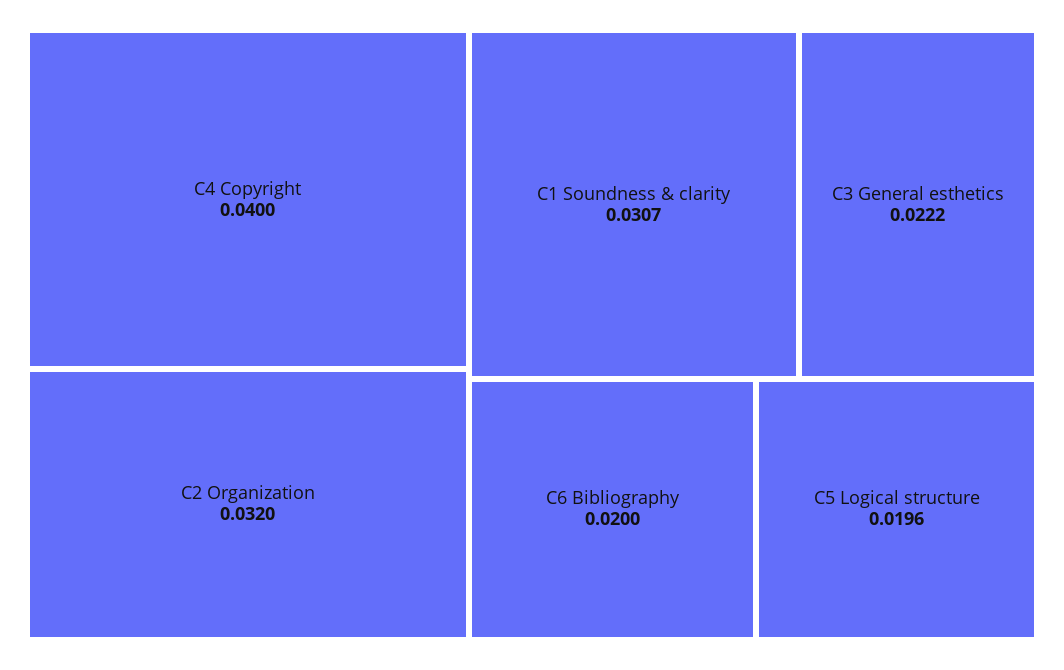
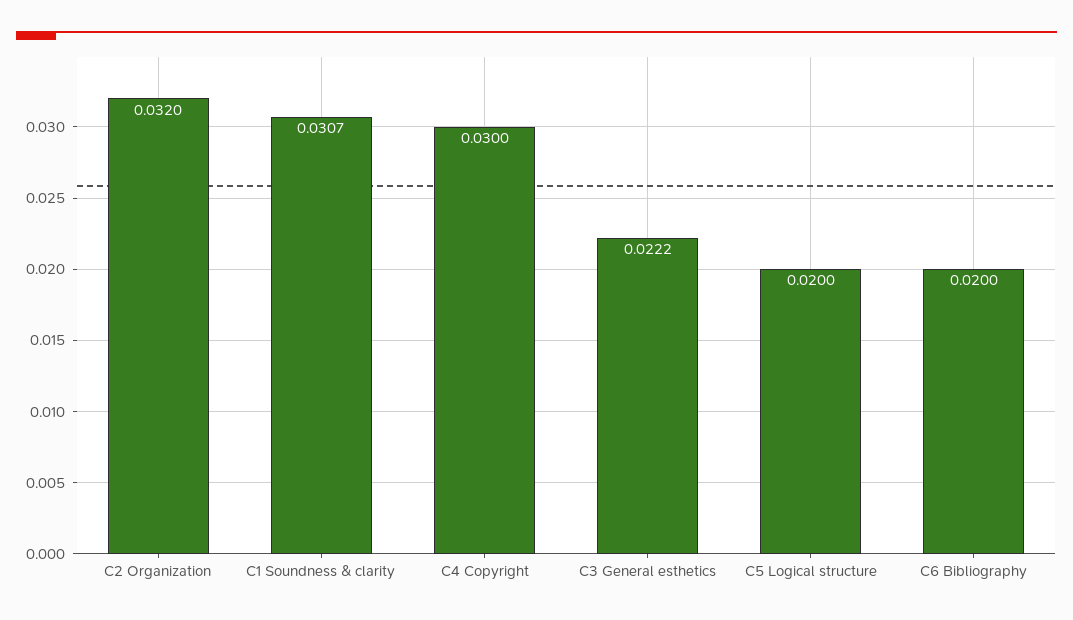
  {
-   "C4 Copyright": 0.04,
+   "C4 Copyright": 0.03,
    "C2 Organization": 0.032,
    "C1 Soundness & clarity": 0.0307,
    "C3 General esthetics": 0.0222,
    "C6 Bibliography": 0.02,
-   "C5 Logical structure": 0.0196
+   "C5 Logical structure": 0.02
  }

